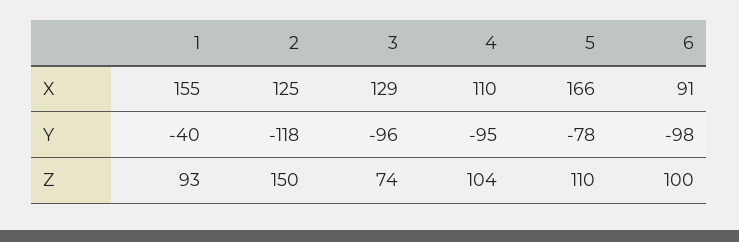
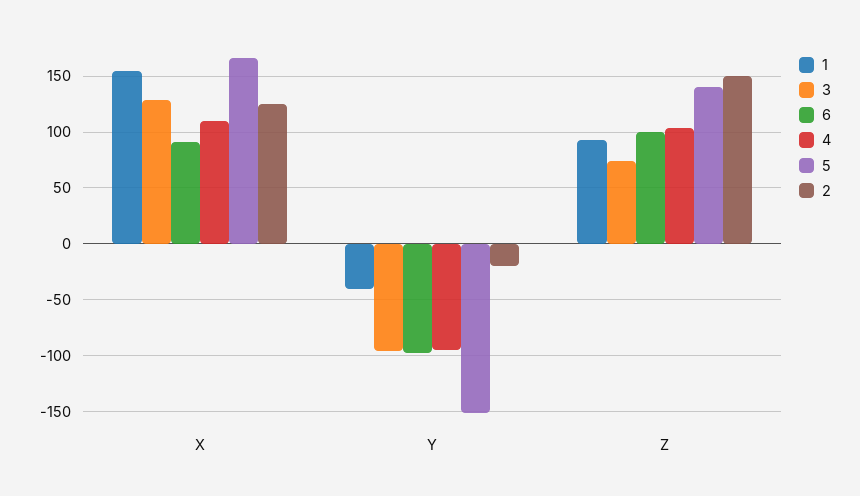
  {
    "1": {
      "X": 155,
      "Y": -40,
      "Z": 93
    },
    "2": {
      "X": 125,
-     "Y": -118,
+     "Y": -20,
      "Z": 150
    },
    "3": {
      "X": 129,
      "Y": -96,
      "Z": 74
    },
    "4": {
      "X": 110,
      "Y": -95,
      "Z": 104
    },
    "5": {
      "X": 166,
-     "Y": -78,
+     "Y": -150,
-     "Z": 110
+     "Z": 140
    },
    "6": {
      "X": 91,
      "Y": -98,
      "Z": 100
    }
  }

